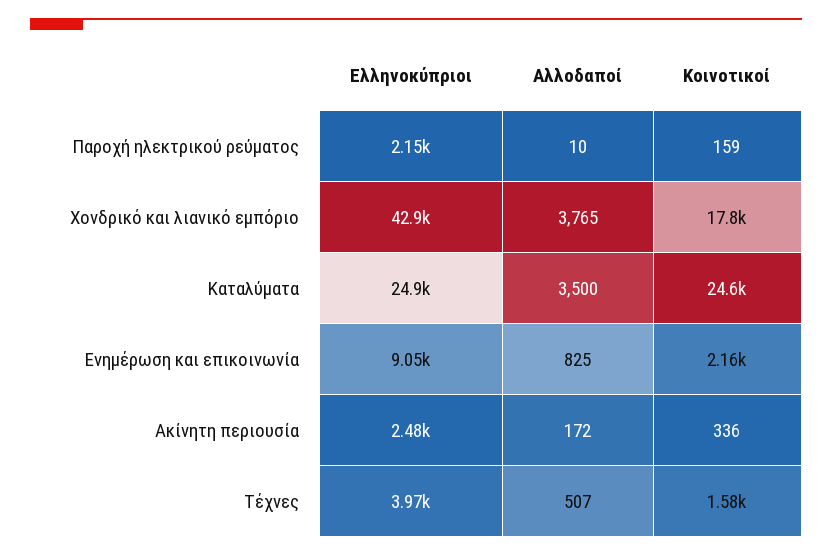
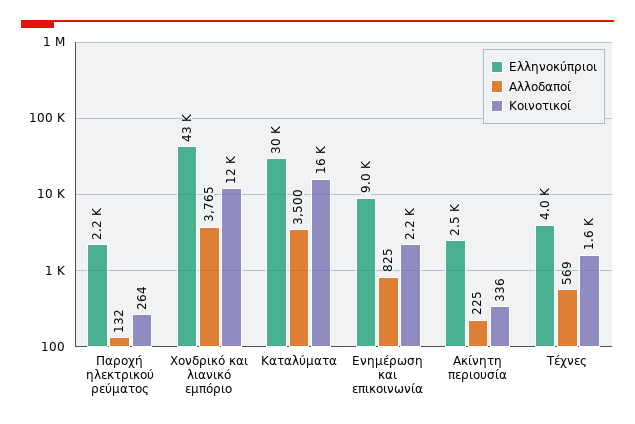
  {
    "Ελληνοκύπριοι": {
      "Παροχή ηλεκτρικού ρεύματος": 2150,
      "Χονδρικό και λιανικό εμπόριο": 42900,
-     "Καταλύματα": 24900,
+     "Καταλύματα": 30000,
      "Ενημέρωση και επικοινωνία": 9050,
      "Ακίνητη περιουσία": 2480,
      "Τέχνες": 3970
    },
    "Αλλοδαποί": {
-     "Παροχή ηλεκτρικού ρεύματος": 10,
+     "Παροχή ηλεκτρικού ρεύματος": 132,
      "Χονδρικό και λιανικό εμπόριο": 3765,
      "Καταλύματα": 3500,
      "Ενημέρωση και επικοινωνία": 825,
-     "Ακίνητη περιουσία": 172,
+     "Ακίνητη περιουσία": 225,
-     "Τέχνες": 507
+     "Τέχνες": 569
    },
    "Κοινοτικοί": {
-     "Παροχή ηλεκτρικού ρεύματος": 159,
+     "Παροχή ηλεκτρικού ρεύματος": 264,
-     "Χονδρικό και λιανικό εμπόριο": 17800,
+     "Χονδρικό και λιανικό εμπόριο": 12000,
-     "Καταλύματα": 24600,
+     "Καταλύματα": 16000,
      "Ενημέρωση και επικοινωνία": 2160,
      "Ακίνητη περιουσία": 336,
      "Τέχνες": 1580
    }
  }

